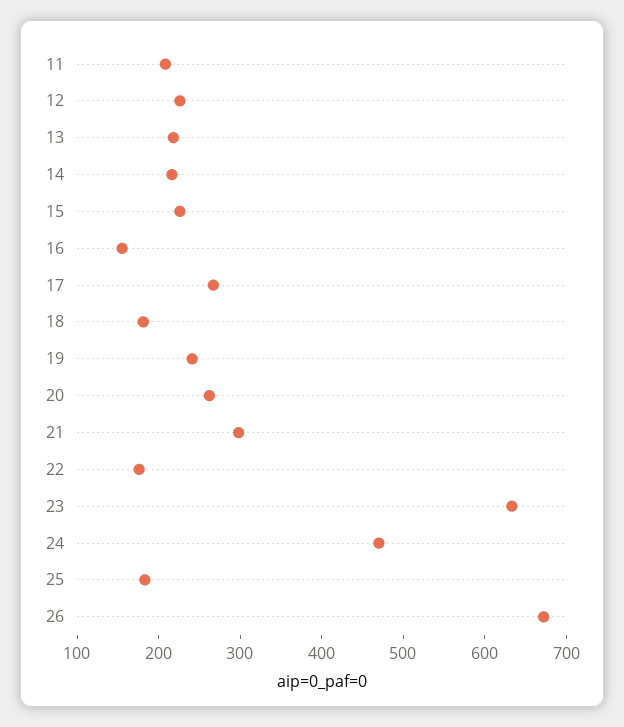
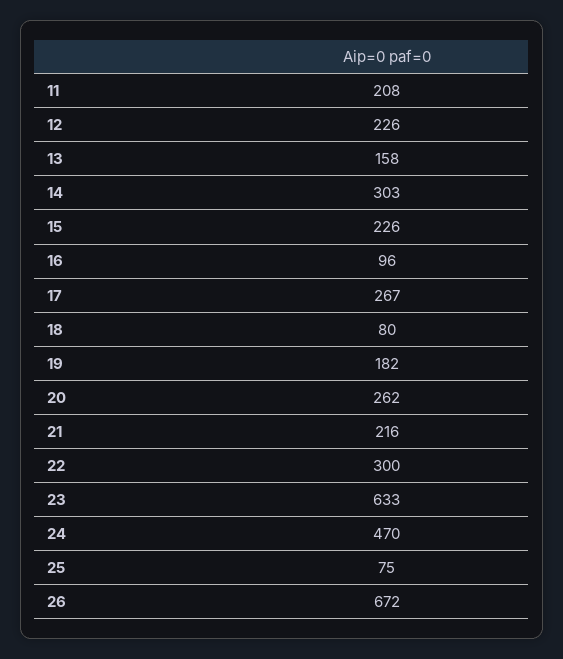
  {
    "11": 208,
    "12": 226,
-   "13": 220,
+   "13": 158,
-   "14": 220,
+   "14": 303,
    "15": 226,
-   "16": 160,
+   "16": 96,
    "17": 267,
-   "18": 180,
+   "18": 80,
-   "19": 240,
+   "19": 182,
    "20": 262,
-   "21": 300,
+   "21": 216,
-   "22": 180,
+   "22": 300,
    "23": 633,
    "24": 470,
-   "25": 180,
+   "25": 75,
    "26": 672
  }

